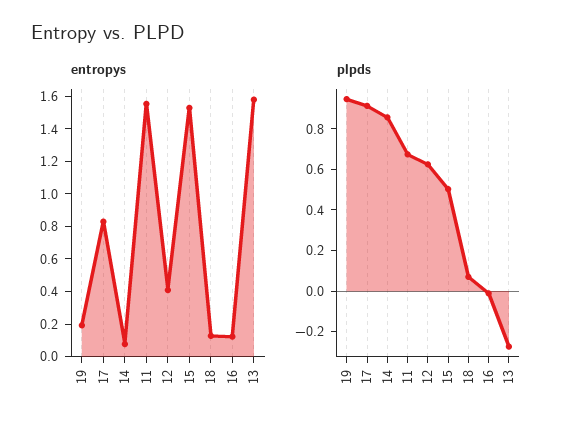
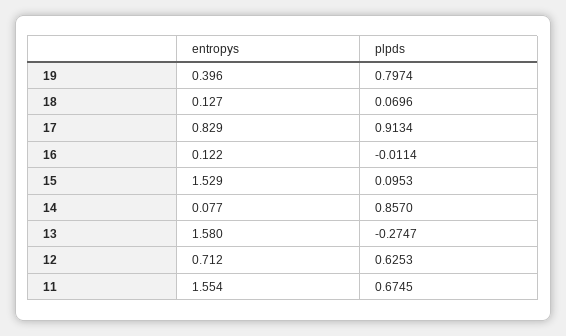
  {
    "entropys": {
-     "19": 0.2,
+     "19": 0.396,
      "17": 0.829,
      "14": 0.077,
      "11": 1.554,
-     "12": 0.4,
+     "12": 0.712,
      "15": 1.529,
      "18": 0.127,
      "16": 0.122,
      "13": 1.58
    },
    "plpds": {
-     "19": 0.95,
+     "19": 0.7974,
      "17": 0.9134,
      "14": 0.857,
      "11": 0.6745,
      "12": 0.6253,
-     "15": 0.5,
+     "15": 0.0953,
      "18": 0.0696,
      "16": -0.0114,
      "13": -0.2747
    }
  }

